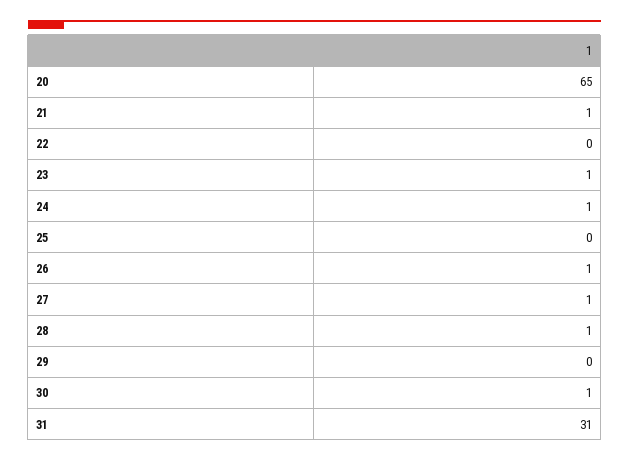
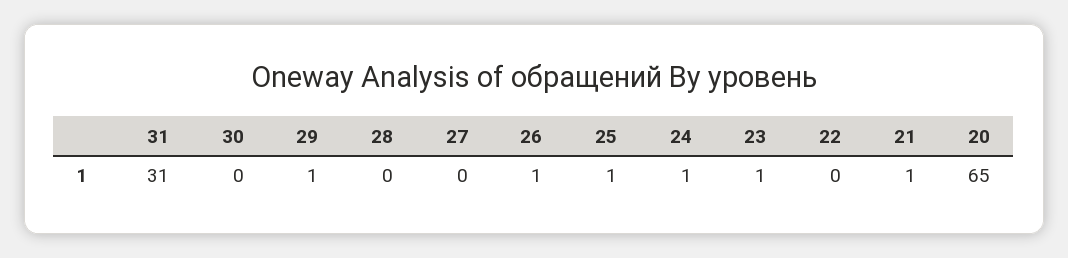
  {
    "20": 65,
    "21": 1,
    "22": 0,
    "23": 1,
    "24": 1,
-   "25": 0,
+   "25": 1,
    "26": 1,
-   "27": 1,
+   "27": 0,
-   "28": 1,
+   "28": 0,
-   "29": 0,
+   "29": 1,
-   "30": 1,
+   "30": 0,
    "31": 31
  }

